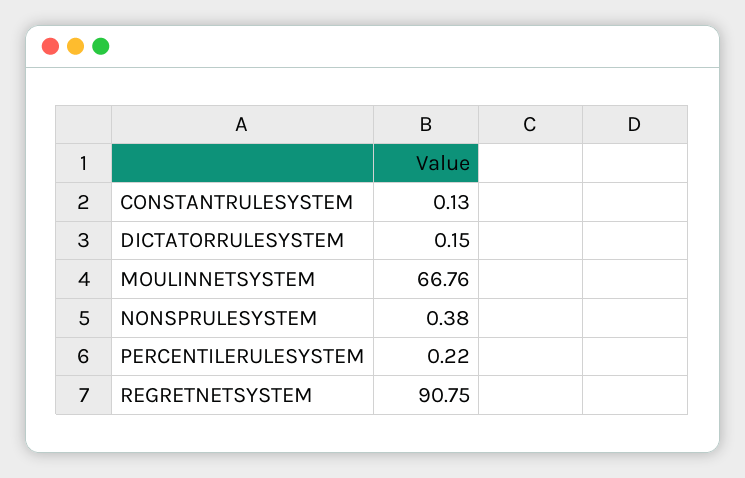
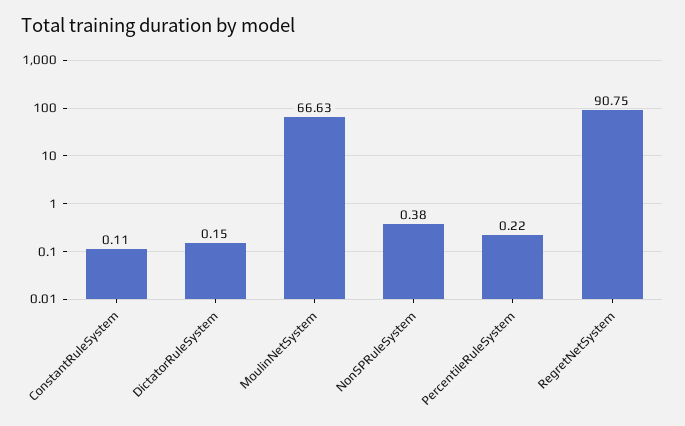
  {
-   "CONSTANTRULESYSTEM": 0.13,
+   "CONSTANTRULESYSTEM": 0.11,
    "DICTATORRULESYSTEM": 0.15,
-   "MOULINNETSYSTEM": 66.76,
+   "MOULINNETSYSTEM": 66.63,
    "NONSPRULESYSTEM": 0.38,
    "PERCENTILERULESYSTEM": 0.22,
    "REGRETNETSYSTEM": 90.75
  }

